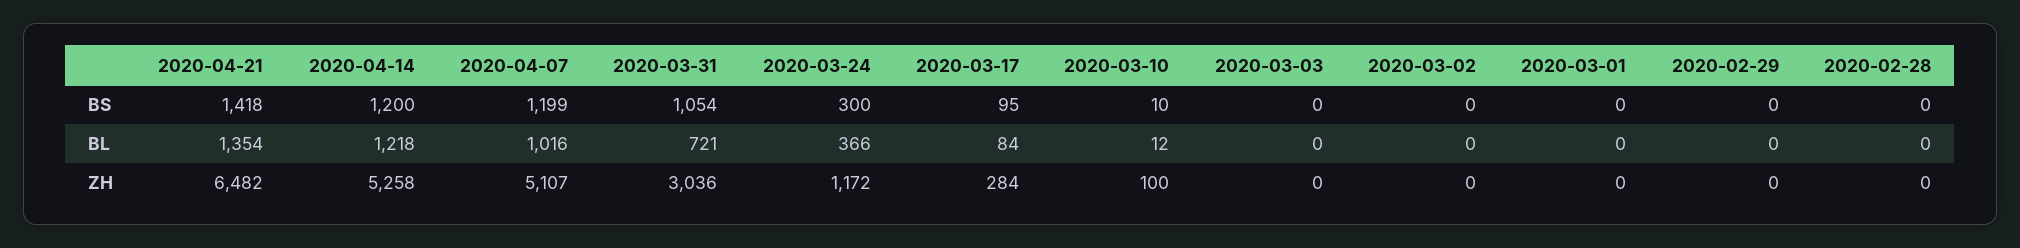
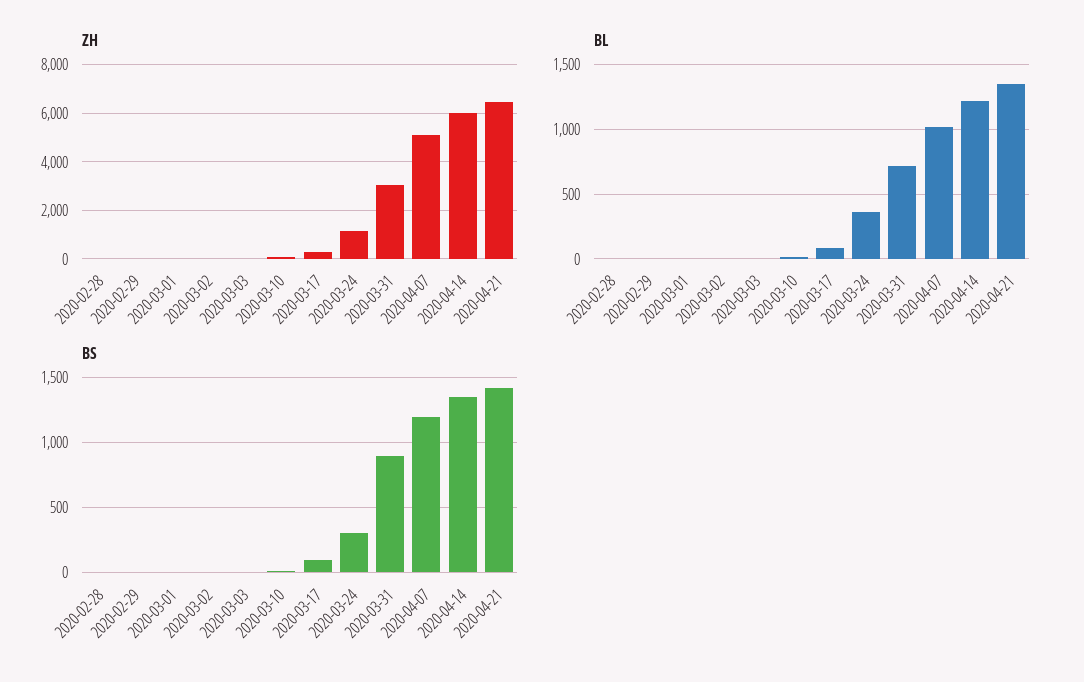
  {
    "BS": {
      "2020-04-21": 1418,
-     "2020-04-14": 1200,
+     "2020-04-14": 1350,
      "2020-04-07": 1199,
-     "2020-03-31": 1054,
+     "2020-03-31": 900,
      "2020-03-24": 300,
      "2020-03-17": 95,
      "2020-03-10": 10,
      "2020-03-03": 0,
      "2020-03-02": 0,
      "2020-03-01": 0,
      "2020-02-29": 0,
      "2020-02-28": 0
    },
    "BL": {
      "2020-04-21": 1354,
      "2020-04-14": 1218,
      "2020-04-07": 1016,
      "2020-03-31": 721,
      "2020-03-24": 366,
      "2020-03-17": 84,
      "2020-03-10": 12,
      "2020-03-03": 0,
      "2020-03-02": 0,
      "2020-03-01": 0,
      "2020-02-29": 0,
      "2020-02-28": 0
    },
    "ZH": {
      "2020-04-21": 6482,
-     "2020-04-14": 5258,
+     "2020-04-14": 6000,
      "2020-04-07": 5107,
      "2020-03-31": 3036,
      "2020-03-24": 1172,
      "2020-03-17": 284,
      "2020-03-10": 100,
      "2020-03-03": 0,
      "2020-03-02": 0,
      "2020-03-01": 0,
      "2020-02-29": 0,
      "2020-02-28": 0
    }
  }

